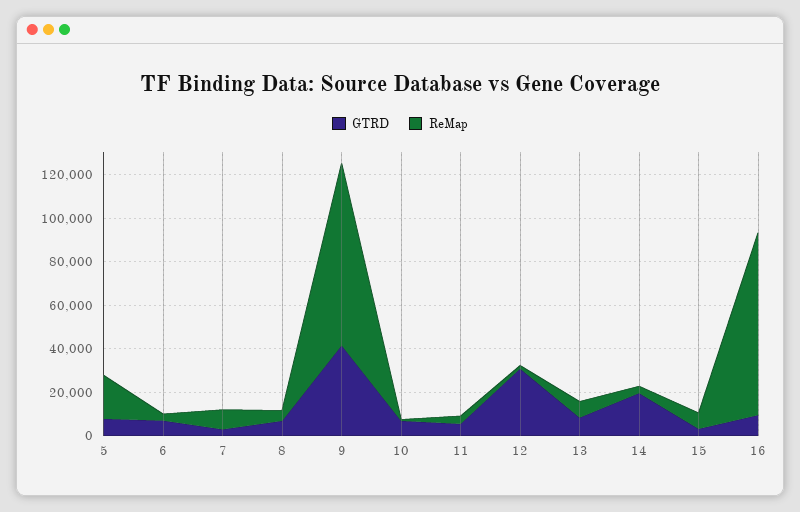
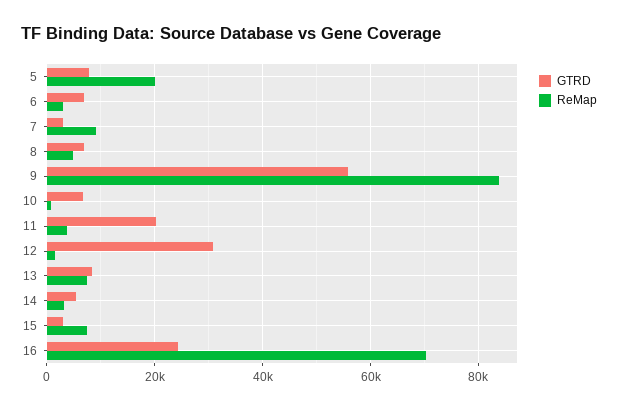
  {
    "GTRD": {
      "5": 8000,
      "6": 6000,
      "7": 2000,
      "8": 6000,
-     "9": 40000,
+     "9": 56000,
      "10": 6000,
-     "11": 5000,
+     "11": 20000,
      "12": 30000,
      "13": 8000,
-     "14": 20000,
+     "14": 6000,
      "15": 4000,
-     "16": 10000
+     "16": 24000
    },
    "ReMap": {
      "5": 20000,
      "6": 4000,
      "7": 10000,
      "8": 4000,
      "9": 84000,
      "10": 0,
      "11": 4000,
      "12": 2000,
      "13": 8000,
      "14": 4000,
      "15": 8000,
-     "16": 85000
+     "16": 70000
    }
  }

